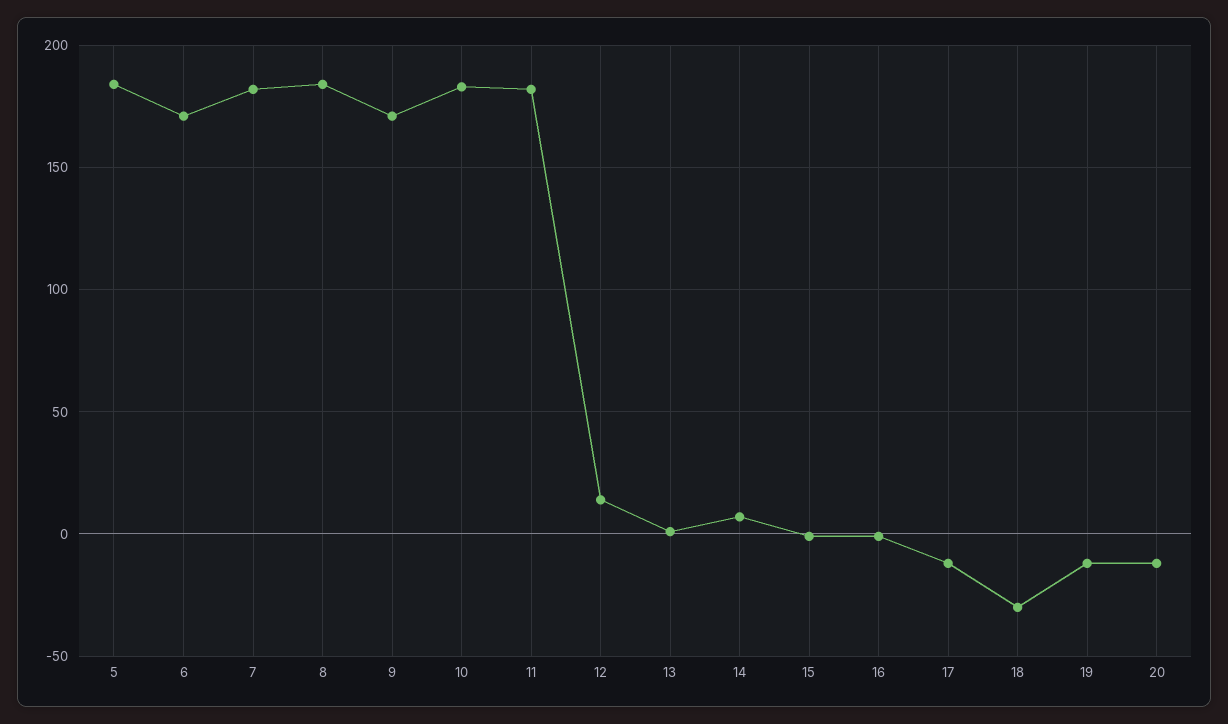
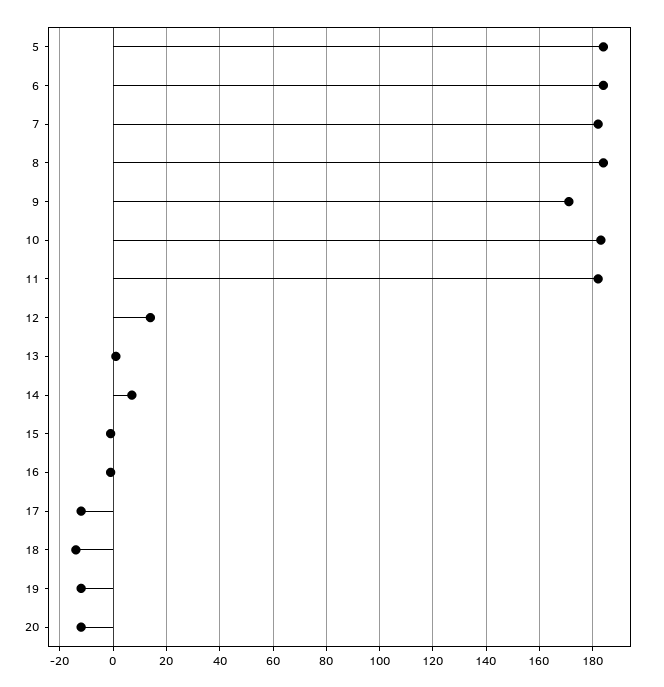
  {
    "5": 185,
-   "6": 170,
+   "6": 185,
    "7": 180,
    "8": 185,
    "9": 170,
    "10": 185,
    "11": 180,
    "12": 15,
    "13": 0,
    "14": 5,
    "15": 0,
    "16": 0,
    "17": -10,
-   "18": -30,
+   "18": -15,
    "19": -10,
    "20": -10
  }

